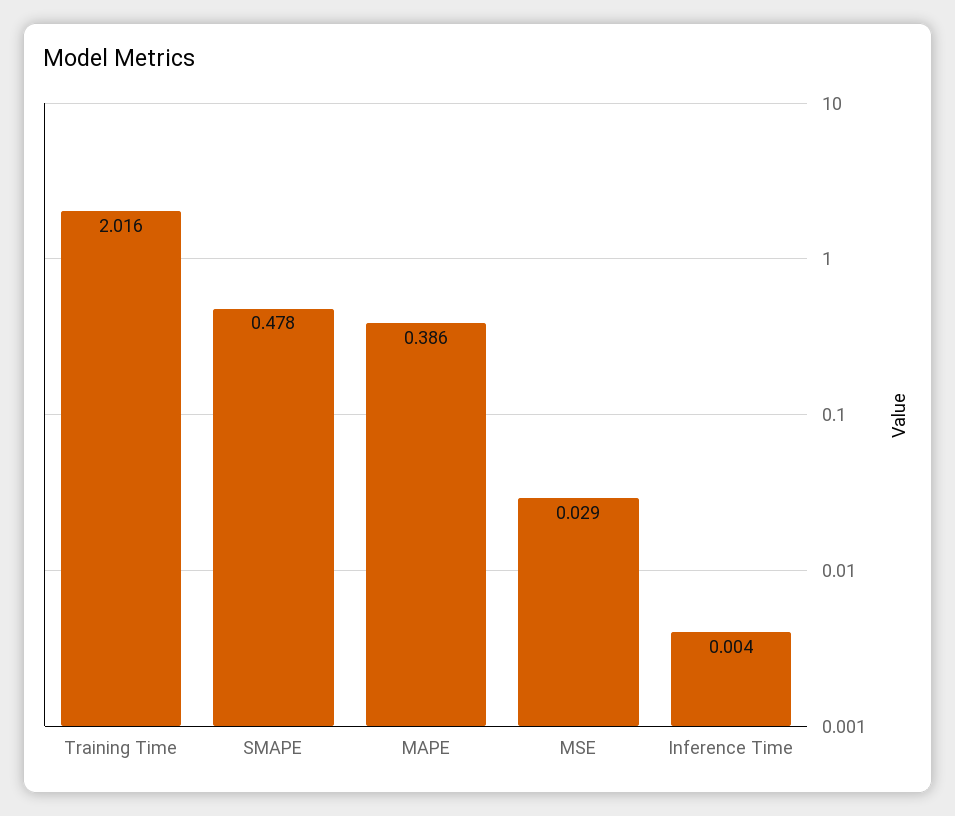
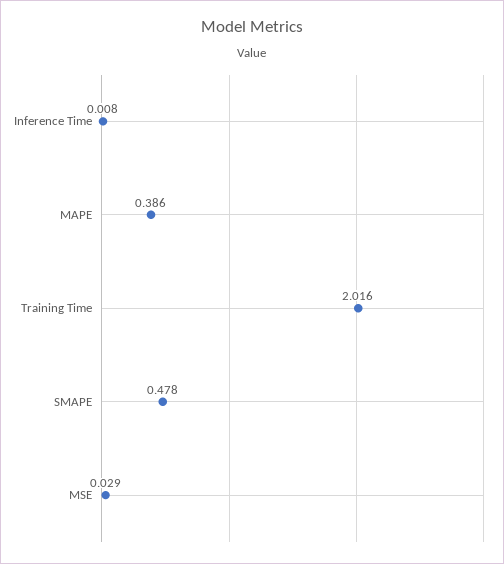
  {
    "Training Time": 2.016,
    "SMAPE": 0.478,
    "MAPE": 0.386,
    "MSE": 0.029,
-   "Inference Time": 0.004
+   "Inference Time": 0.008
  }

